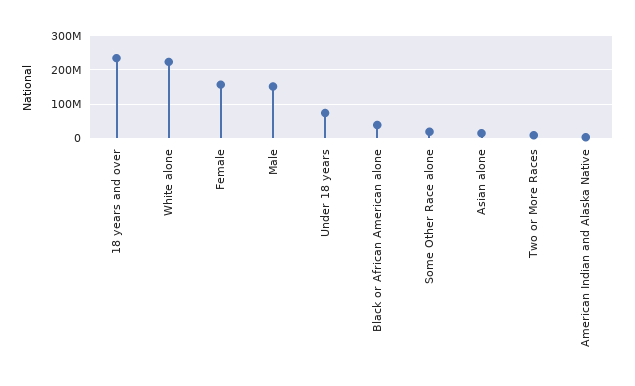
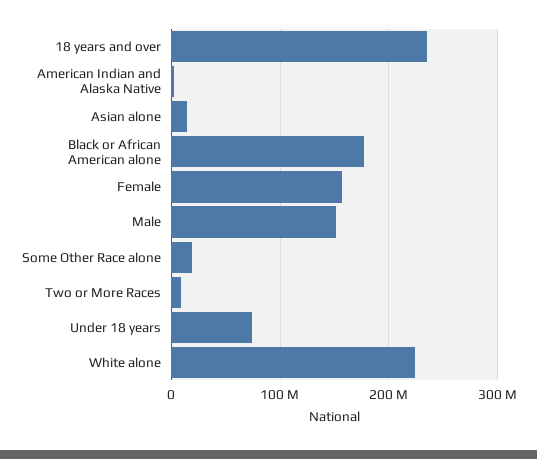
  {
    "18 years and over": 230000000,
    "White alone": 220000000,
    "Female": 160000000,
    "Male": 150000000,
    "Under 18 years": 70000000,
-   "Black or African American alone": 40000000,
+   "Black or African American alone": 180000000,
    "Some Other Race alone": 20000000,
    "Asian alone": 10000000,
    "Two or More Races": 10000000,
    "American Indian and Alaska Native": 0
  }

